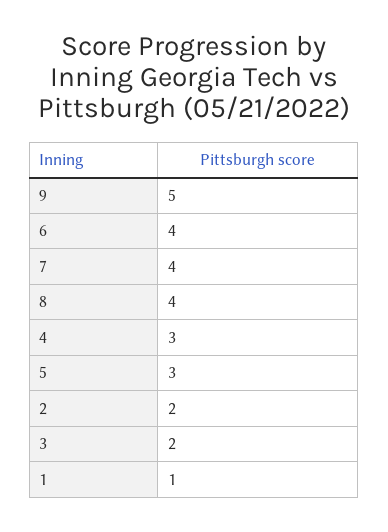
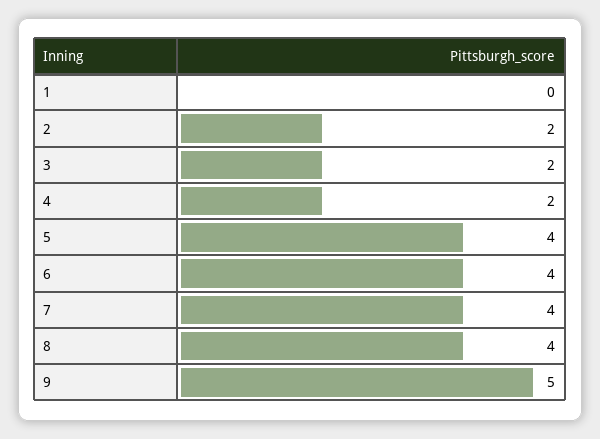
  {
    "9": 5,
    "6": 4,
    "7": 4,
    "8": 4,
-   "4": 3,
+   "4": 2,
-   "5": 3,
+   "5": 4,
    "2": 2,
    "3": 2,
-   "1": 1
+   "1": 0
  }

